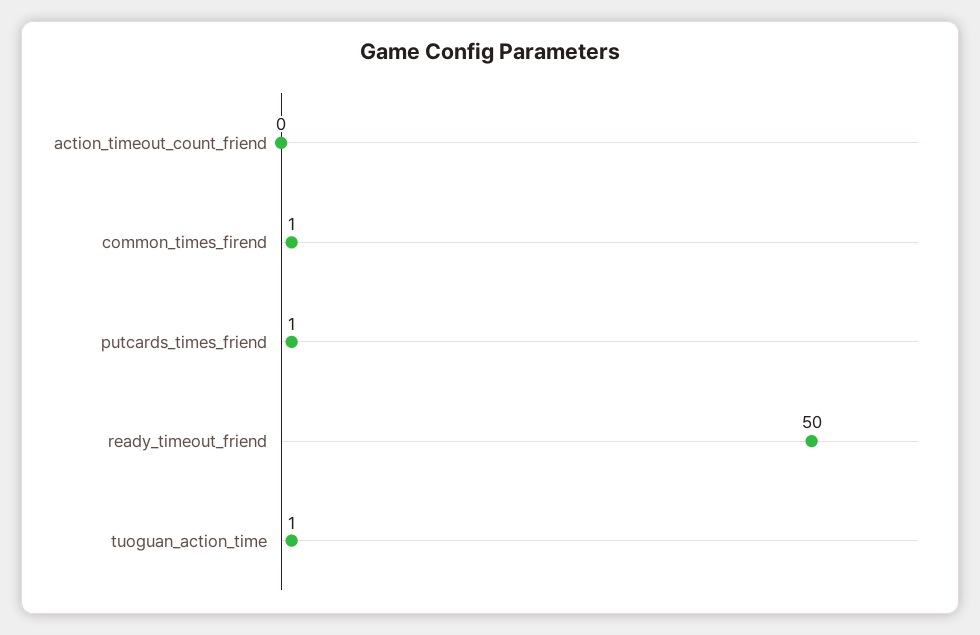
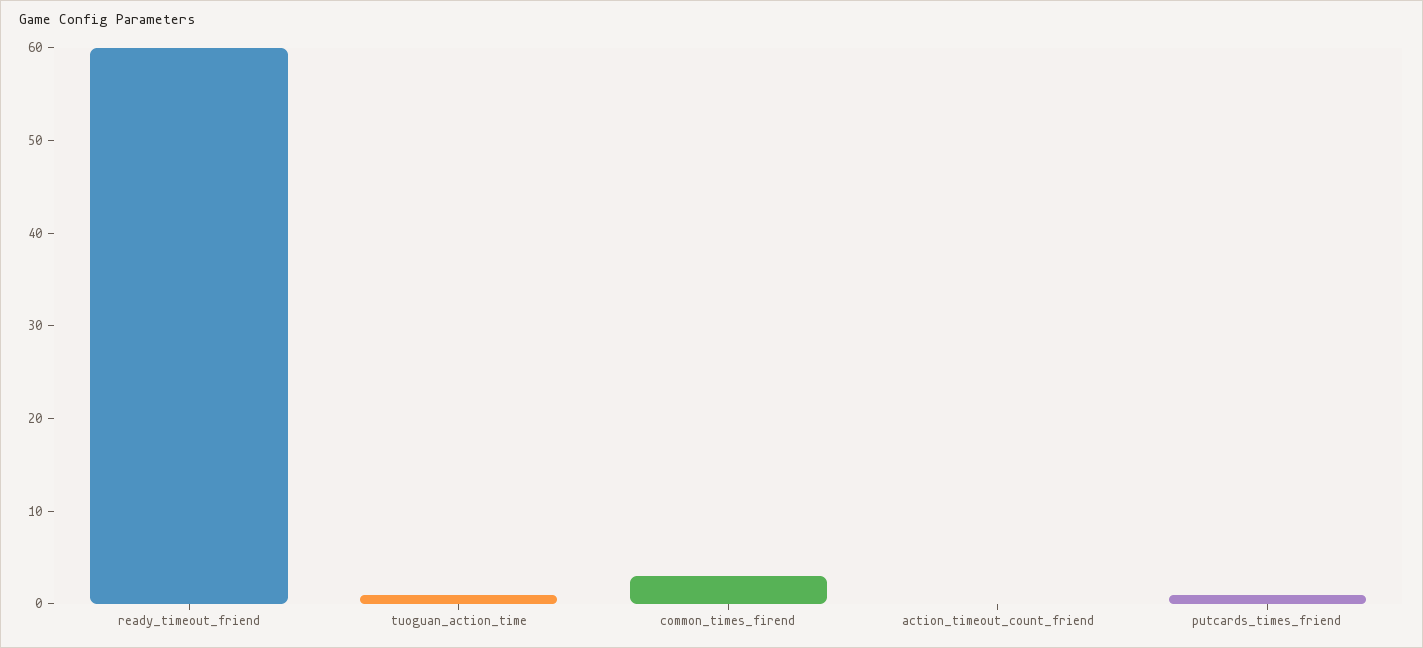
  {
    "action_timeout_count_friend": 0,
-   "common_times_firend": 1,
+   "common_times_firend": 3,
    "putcards_times_friend": 1,
-   "ready_timeout_friend": 50,
+   "ready_timeout_friend": 60,
    "tuoguan_action_time": 1
  }

